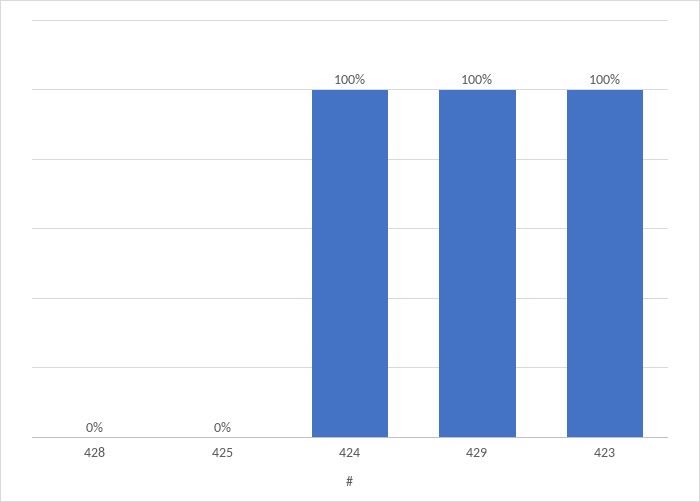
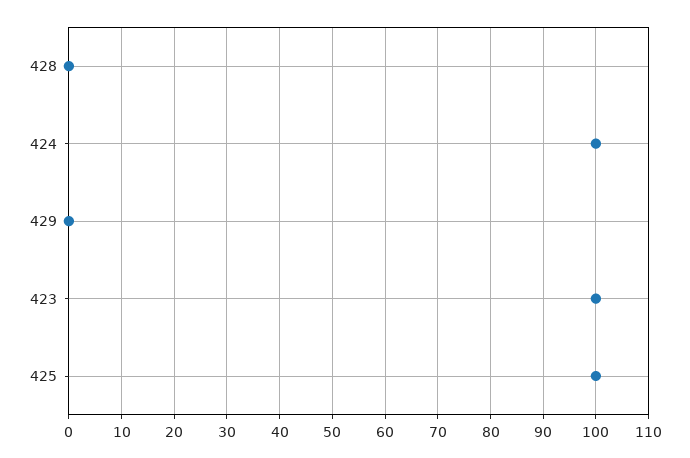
  {
    "428": 0,
-   "425": 0,
+   "425": 100,
    "424": 100,
-   "429": 100,
+   "429": 0,
    "423": 100
  }

